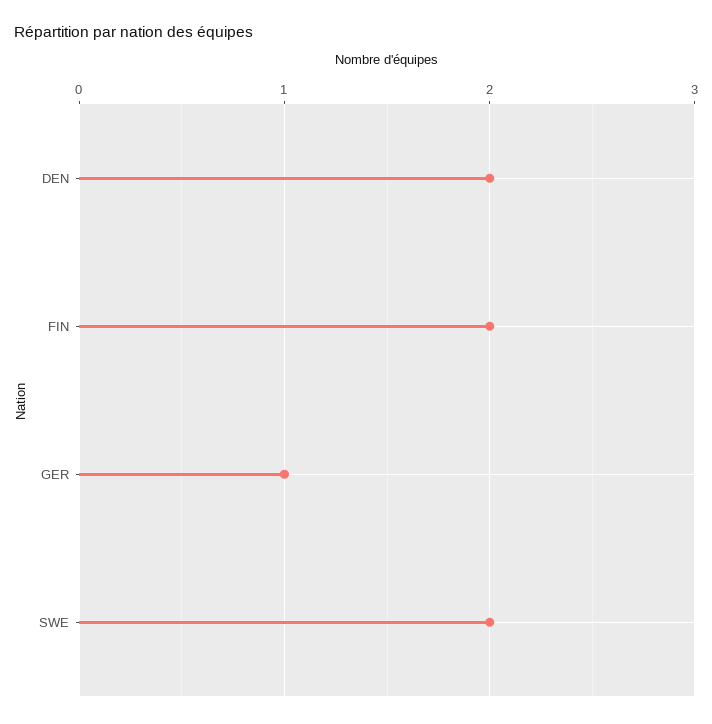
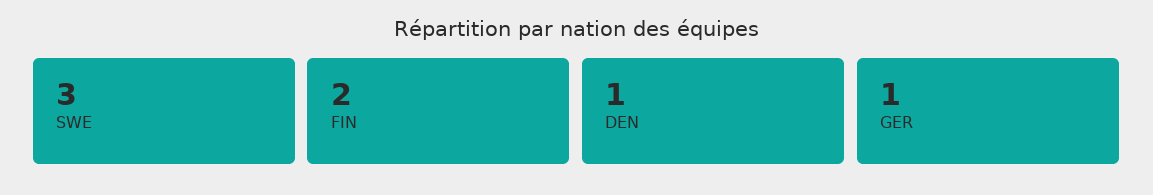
  {
-   "DEN": 2,
+   "DEN": 1,
    "FIN": 2,
    "GER": 1,
-   "SWE": 2
+   "SWE": 3
  }

